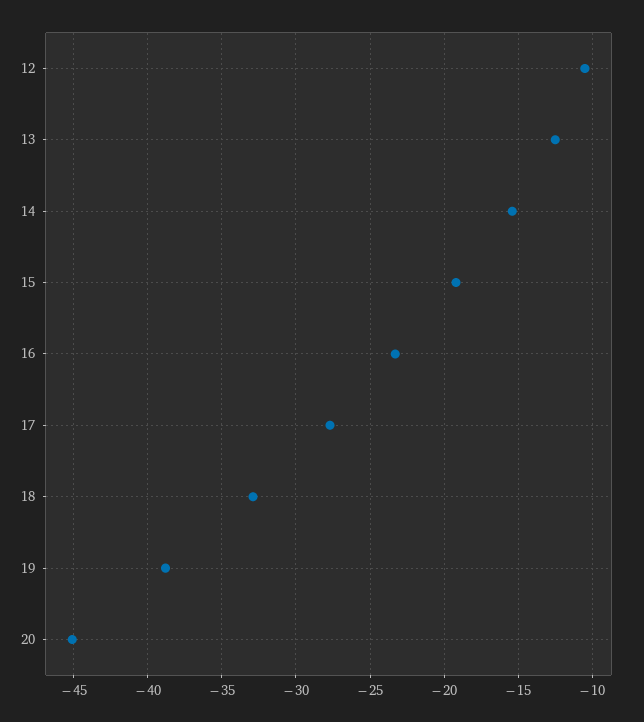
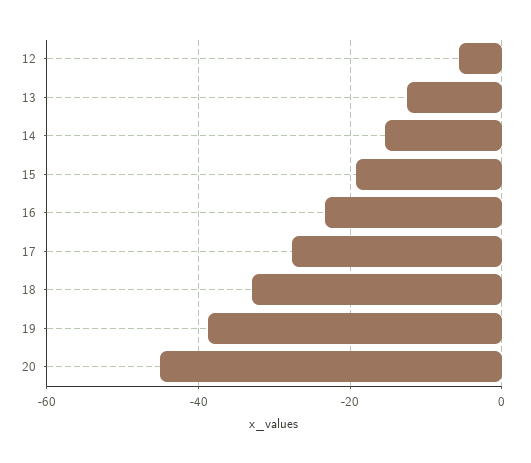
  {
-   "12": -10.5,
+   "12": -6,
    "13": -12.5,
    "14": -15.5,
    "15": -19,
    "16": -23.5,
    "17": -27.5,
    "18": -33,
    "19": -39,
    "20": -45
  }

